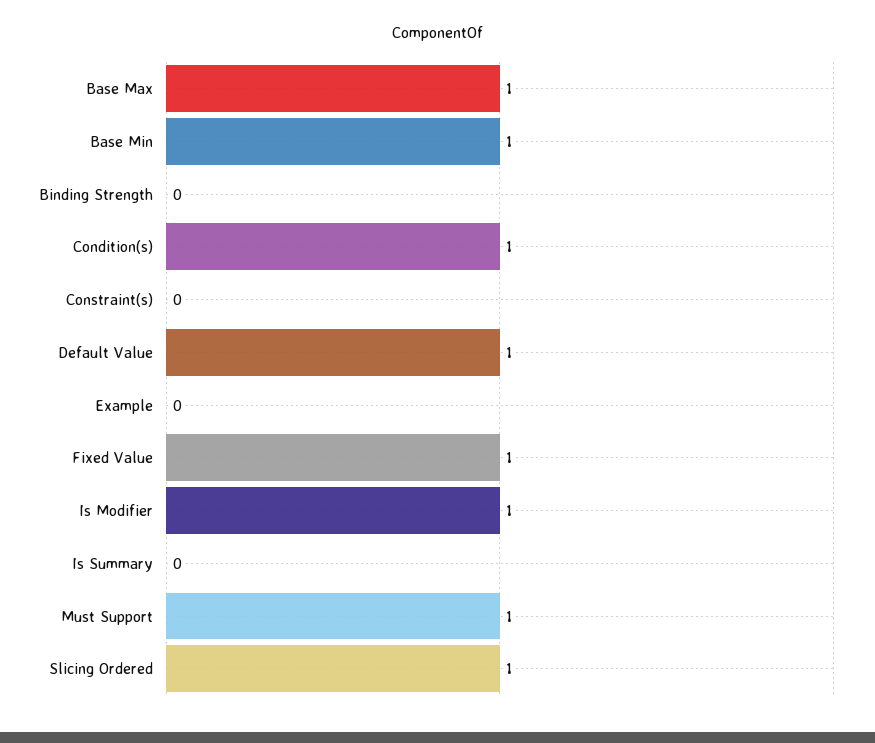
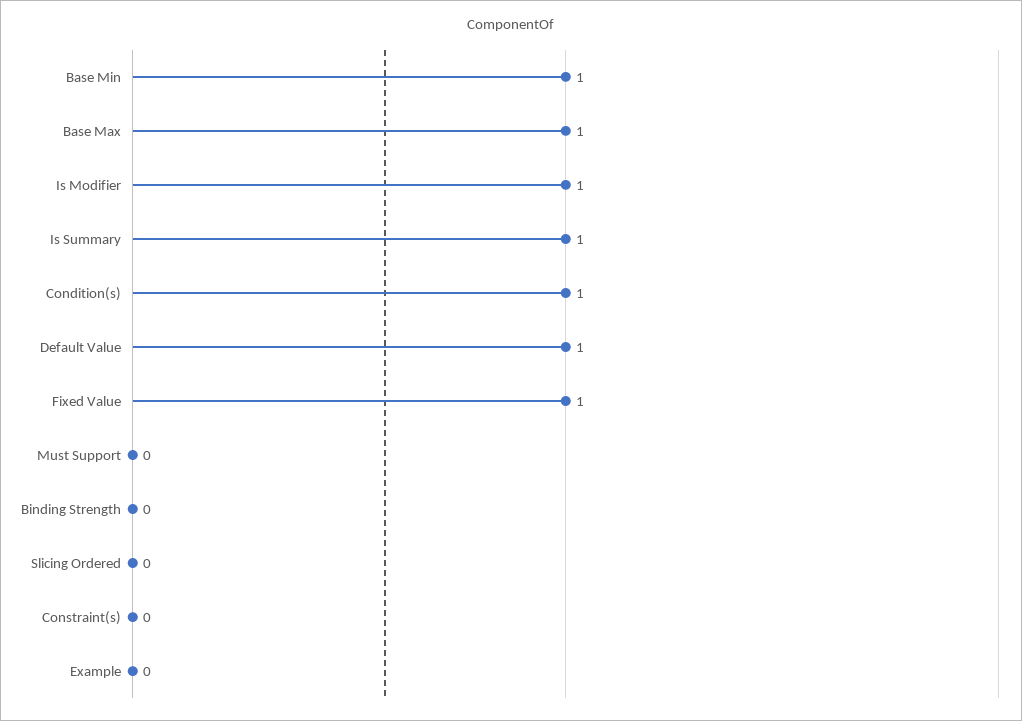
  {
    "Base Max": 1,
    "Base Min": 1,
    "Binding Strength": 0,
    "Condition(s)": 1,
    "Constraint(s)": 0,
    "Default Value": 1,
    "Example": 0,
    "Fixed Value": 1,
    "Is Modifier": 1,
-   "Is Summary": 0,
+   "Is Summary": 1,
-   "Must Support": 1,
+   "Must Support": 0,
-   "Slicing Ordered": 1
+   "Slicing Ordered": 0
  }

